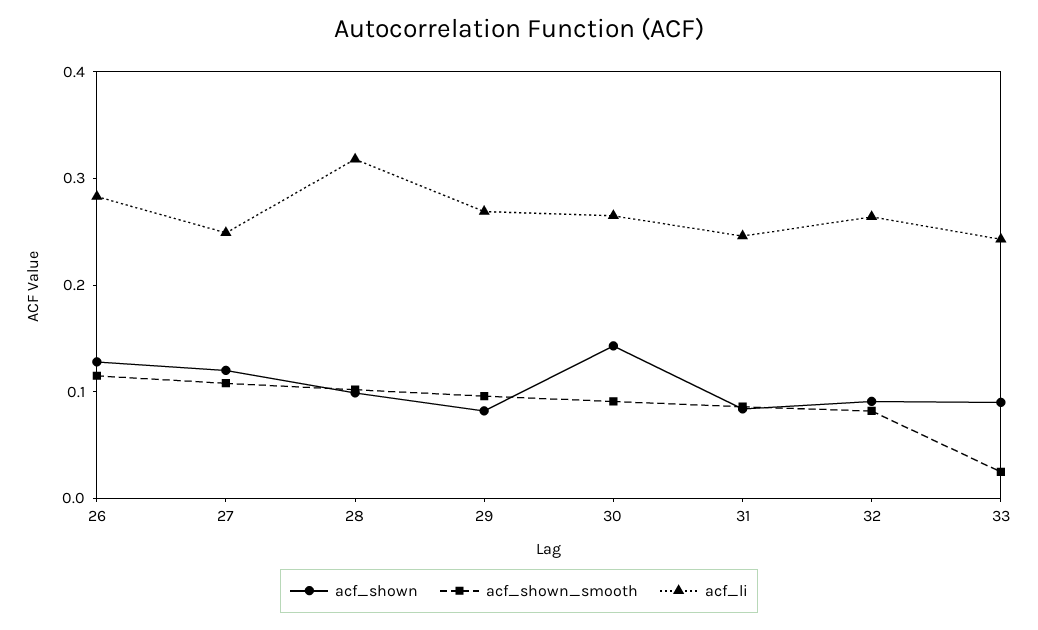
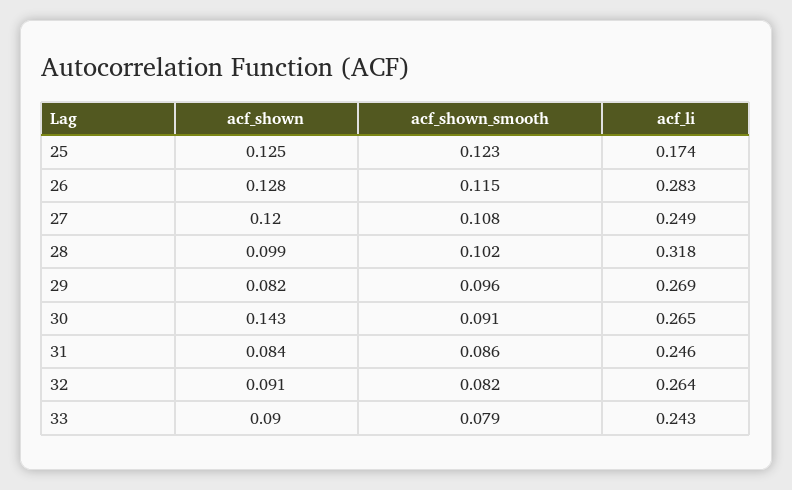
  {
    "acf_shown": {
      "26": 0.128,
      "27": 0.12,
      "28": 0.099,
      "29": 0.082,
      "30": 0.143,
      "31": 0.084,
      "32": 0.091,
-     "33": 0.09
+     "33": 0.09,
+     "25": 0.125
    },
    "acf_shown_smooth": {
      "26": 0.115,
      "27": 0.108,
      "28": 0.102,
      "29": 0.096,
      "30": 0.091,
      "31": 0.086,
      "32": 0.082,
-     "33": 0.02
+     "33": 0.079,
+     "25": 0.123
    },
    "acf_li": {
      "26": 0.283,
      "27": 0.249,
      "28": 0.318,
      "29": 0.269,
      "30": 0.265,
      "31": 0.246,
      "32": 0.264,
-     "33": 0.243
+     "33": 0.243,
+     "25": 0.174
    }
  }

